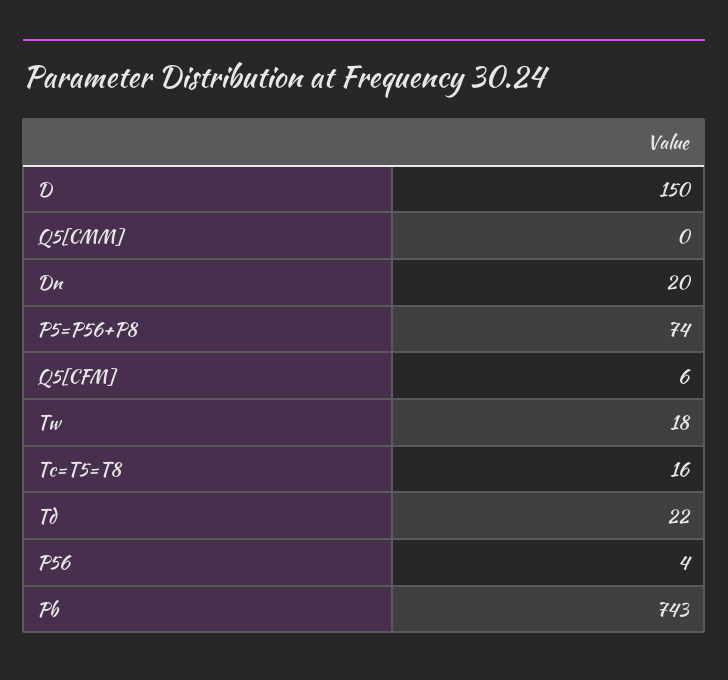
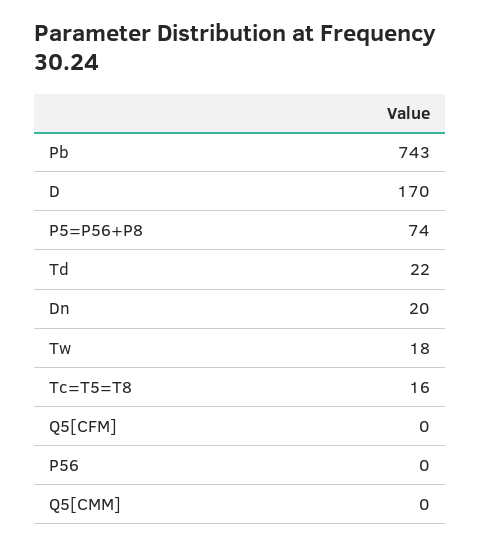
  {
-   "D": 150,
+   "D": 170,
    "Q5[CMM]": 0,
    "Dn": 20,
    "P5=P56+P8": 74,
-   "Q5[CFM]": 6,
+   "Q5[CFM]": 0,
    "Tw": 18,
    "Tc=T5=T8": 16,
    "Td": 22,
-   "P56": 4,
+   "P56": 0,
    "Pb": 743
  }

